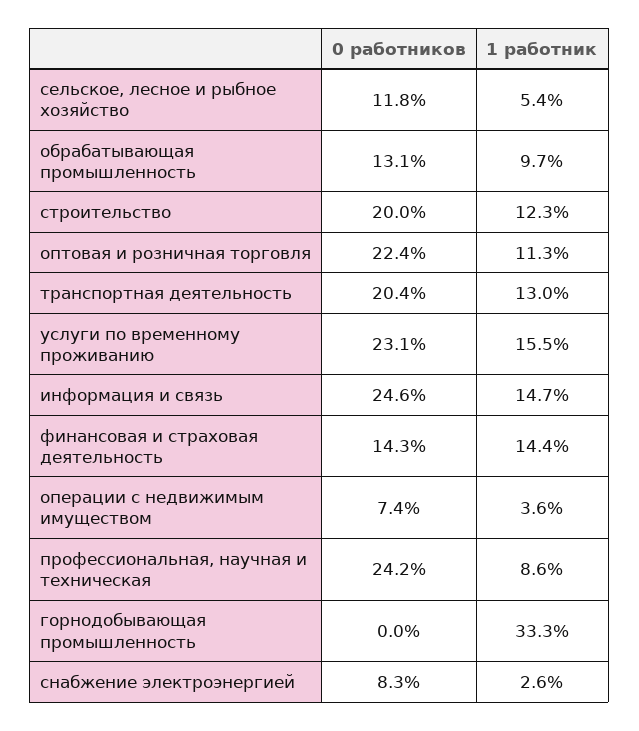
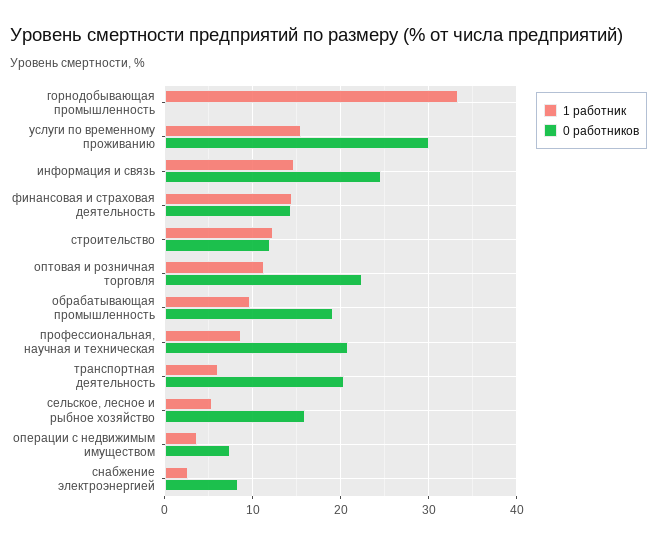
  {
    "0 работников": {
-     "сельское, лесное и рыбное хозяйство": 11.8,
+     "сельское, лесное и рыбное хозяйство": 16,
-     "обрабатывающая промышленность": 13.1,
+     "обрабатывающая промышленность": 19,
-     "строительство": 20,
+     "строительство": 12,
      "оптовая и розничная торговля": 22.4,
      "транспортная деятельность": 20.4,
-     "услуги по временному проживанию": 23.1,
+     "услуги по временному проживанию": 30,
      "информация и связь": 24.6,
      "финансовая и страховая деятельность": 14.3,
      "операции с недвижимым имуществом": 7.4,
-     "профессиональная, научная и техническая": 24.2,
+     "профессиональная, научная и техническая": 21,
      "горнодобывающая промышленность": 0,
      "снабжение электроэнергией": 8.3
    },
    "1 работник": {
      "сельское, лесное и рыбное хозяйство": 5.4,
      "обрабатывающая промышленность": 9.7,
      "строительство": 12.3,
      "оптовая и розничная торговля": 11.3,
-     "транспортная деятельность": 13,
+     "транспортная деятельность": 6,
      "услуги по временному проживанию": 15.5,
      "информация и связь": 14.7,
      "финансовая и страховая деятельность": 14.4,
      "операции с недвижимым имуществом": 3.6,
      "профессиональная, научная и техническая": 8.6,
      "горнодобывающая промышленность": 33.3,
      "снабжение электроэнергией": 2.6
    }
  }

